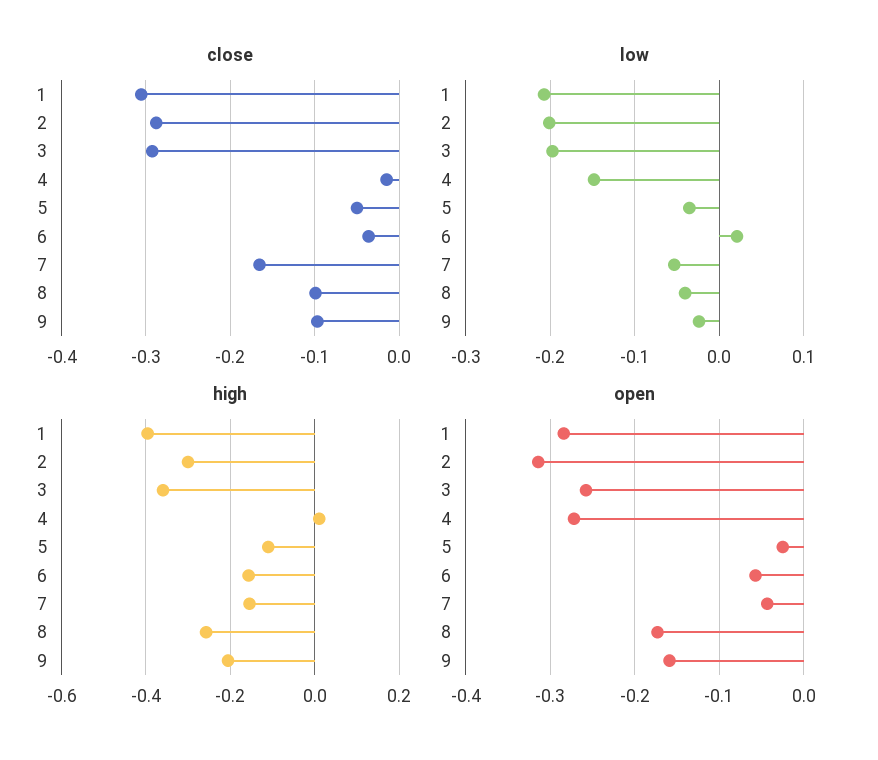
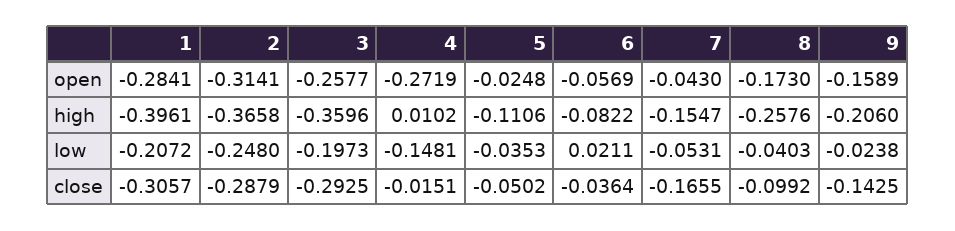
  {
    "close": {
      "1": -0.3057,
      "2": -0.2879,
      "3": -0.2925,
      "4": -0.0151,
      "5": -0.0502,
      "6": -0.0364,
      "7": -0.1655,
      "8": -0.0992,
-     "9": -0.1
+     "9": -0.1425
    },
    "low": {
      "1": -0.2072,
-     "2": -0.2,
+     "2": -0.248,
      "3": -0.1973,
      "4": -0.1481,
      "5": -0.0353,
      "6": 0.0211,
      "7": -0.0531,
      "8": -0.0403,
      "9": -0.0238
    },
    "high": {
      "1": -0.3961,
-     "2": -0.3,
+     "2": -0.3658,
      "3": -0.3596,
      "4": 0.0102,
      "5": -0.1106,
-     "6": -0.16,
+     "6": -0.0822,
      "7": -0.1547,
      "8": -0.2576,
      "9": -0.206
    },
    "open": {
      "1": -0.2841,
      "2": -0.3141,
      "3": -0.2577,
      "4": -0.2719,
      "5": -0.0248,
      "6": -0.0569,
      "7": -0.043,
      "8": -0.173,
      "9": -0.1589
    }
  }

